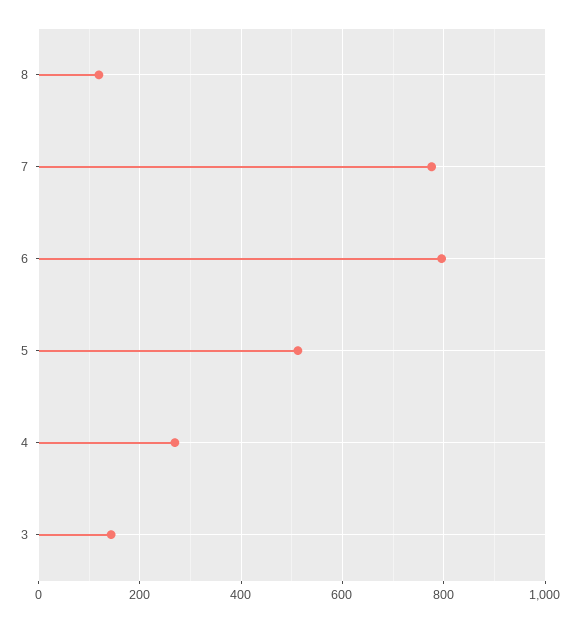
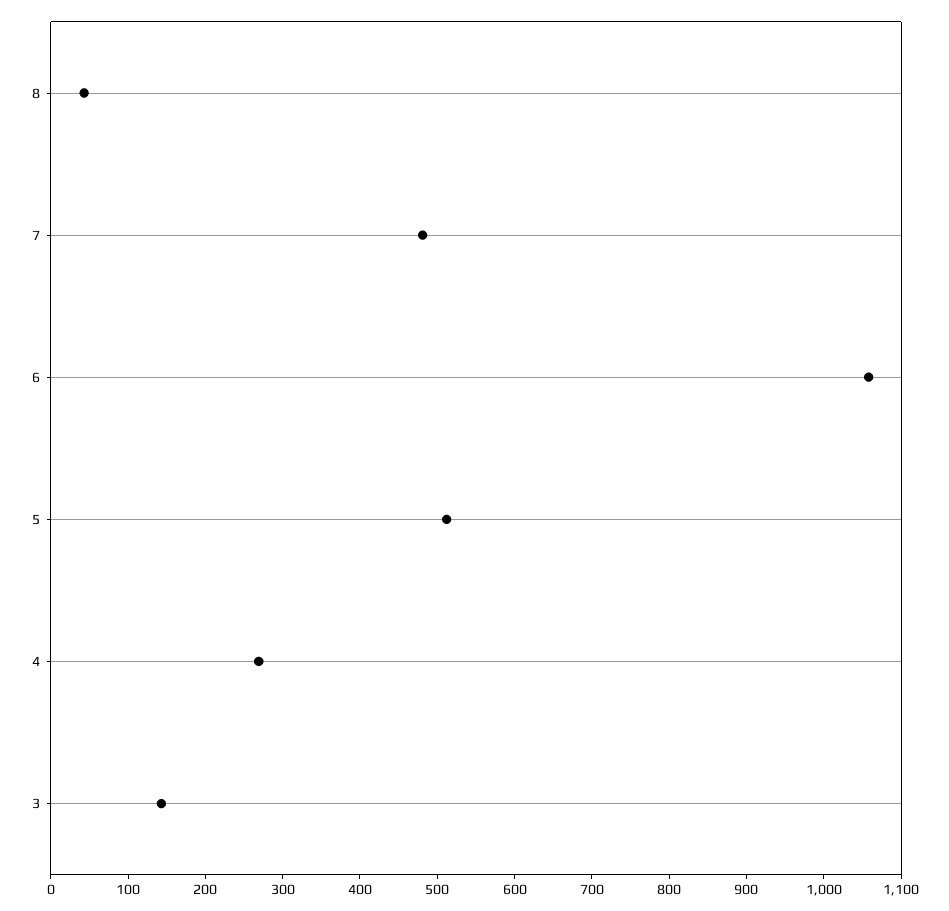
  {
-   "8": 120,
+   "8": 40,
-   "7": 780,
+   "7": 480,
-   "6": 800,
+   "6": 1060,
    "5": 520,
    "4": 260,
    "3": 140
  }

